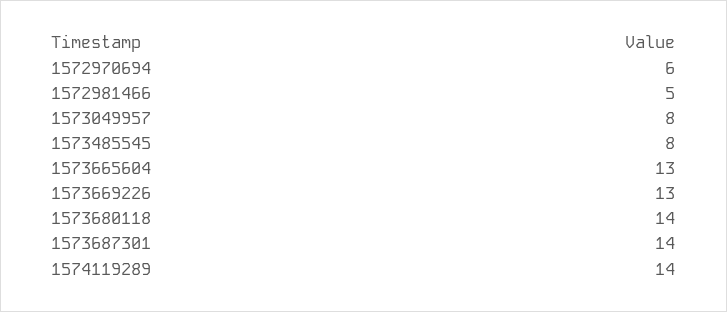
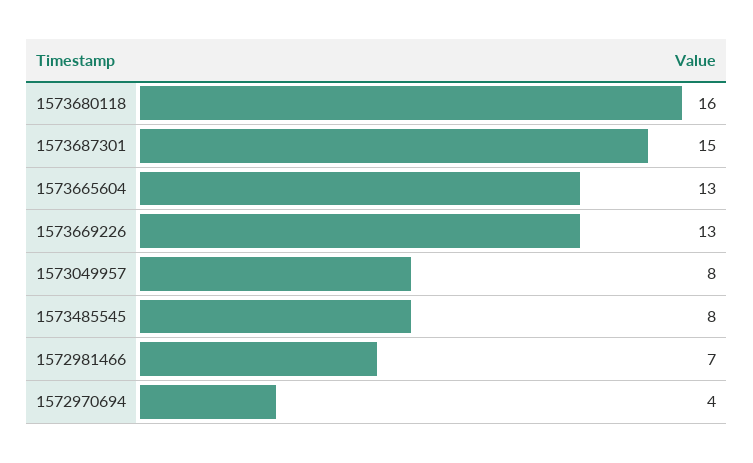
  {
-   "1572970694": 6,
+   "1572970694": 4,
-   "1572981466": 5,
+   "1572981466": 7,
    "1573049957": 8,
    "1573485545": 8,
    "1573665604": 13,
    "1573669226": 13,
-   "1573680118": 14,
+   "1573680118": 16,
-   "1573687301": 14,
+   "1573687301": 15
-   "1574119289": 14
  }

